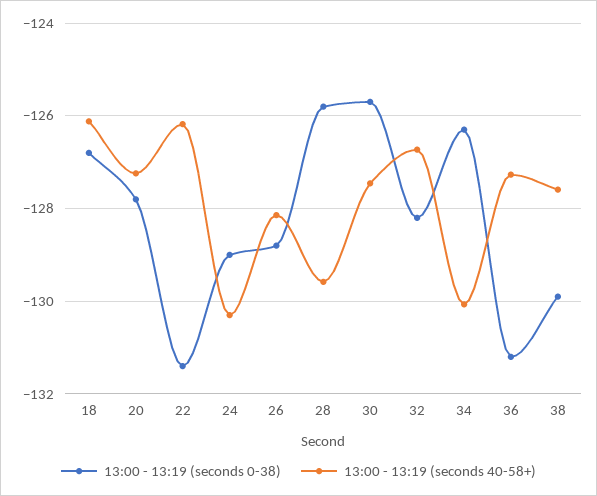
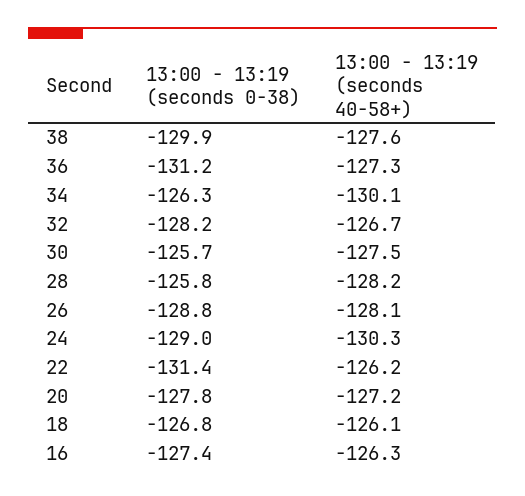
  {
    "13:00 - 13:19 (seconds 0-38)": {
      "18": -126.8,
      "20": -127.8,
      "22": -131.4,
      "24": -129,
      "26": -128.8,
      "28": -125.8,
      "30": -125.7,
      "32": -128.2,
      "34": -126.3,
      "36": -131.2,
-     "38": -129.9
+     "38": -129.9,
+     "16": -127.4
    },
    "13:00 - 13:19 (seconds 40-58+)": {
      "18": -126.1,
      "20": -127.2,
      "22": -126.2,
      "24": -130.3,
      "26": -128.1,
-     "28": -129.6,
+     "28": -128.2,
      "30": -127.5,
      "32": -126.7,
      "34": -130.1,
      "36": -127.3,
-     "38": -127.6
+     "38": -127.6,
+     "16": -126.3
    }
  }

